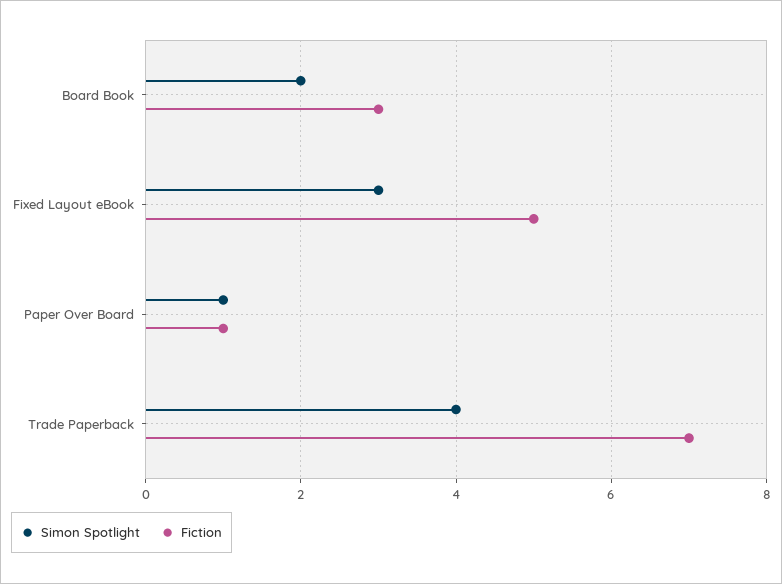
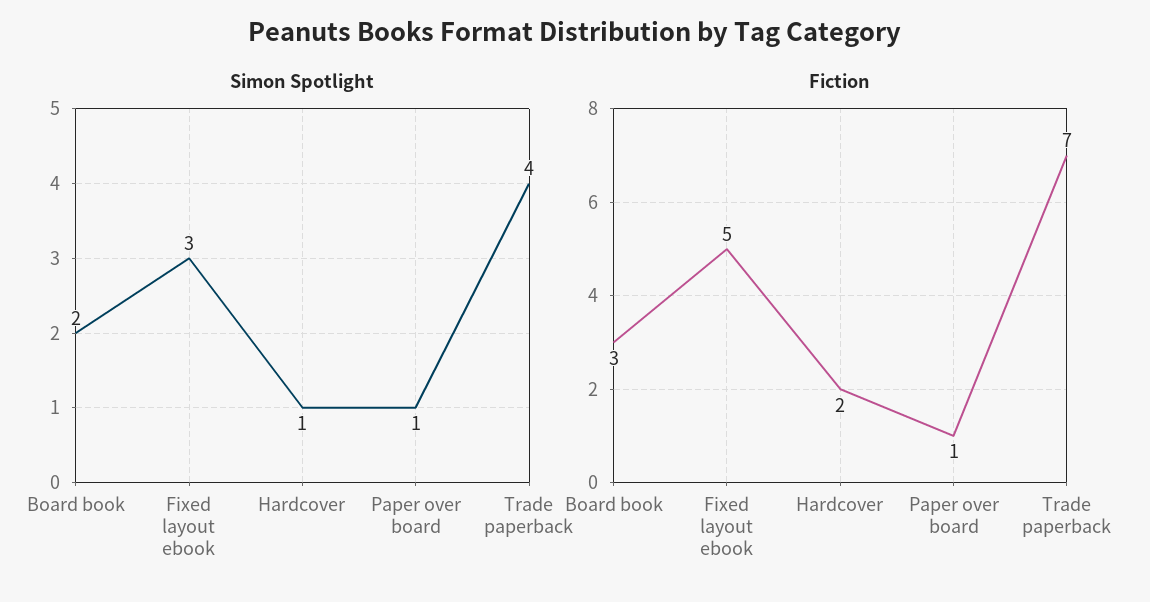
  {
    "Simon Spotlight": {
      "Board Book": 2,
      "Fixed Layout eBook": 3,
      "Paper Over Board": 1,
-     "Trade Paperback": 4
+     "Trade Paperback": 4,
+     "Hardcover": 1
    },
    "Fiction": {
      "Board Book": 3,
      "Fixed Layout eBook": 5,
      "Paper Over Board": 1,
-     "Trade Paperback": 7
+     "Trade Paperback": 7,
+     "Hardcover": 2
    }
  }

